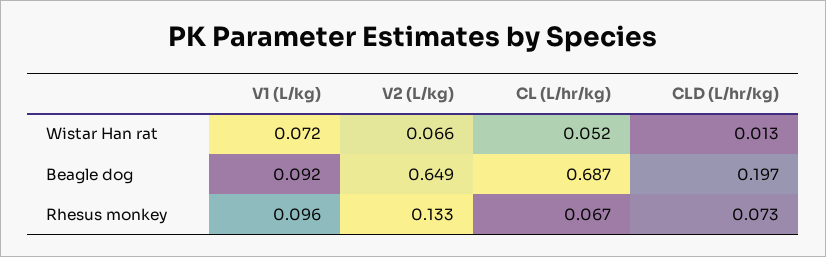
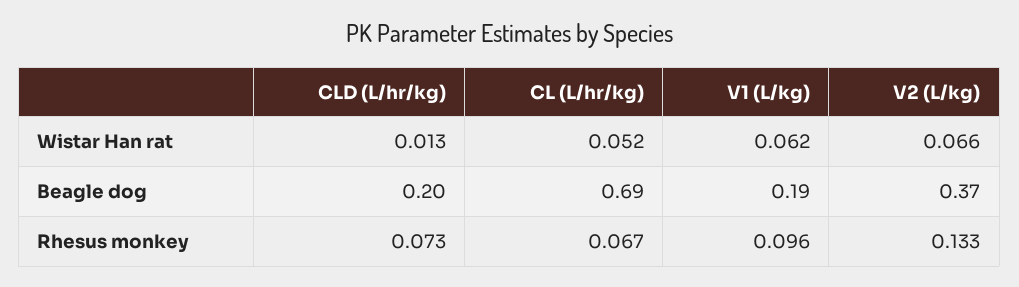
  {
    "V1 (L/kg)": {
-     "Wistar Han rat": 0.072,
+     "Wistar Han rat": 0.062,
-     "Beagle dog": 0.092,
+     "Beagle dog": 0.19,
      "Rhesus monkey": 0.096
    },
    "V2 (L/kg)": {
      "Wistar Han rat": 0.066,
-     "Beagle dog": 0.649,
+     "Beagle dog": 0.37,
      "Rhesus monkey": 0.133
    },
    "CL (L/hr/kg)": {
      "Wistar Han rat": 0.052,
      "Beagle dog": 0.687,
      "Rhesus monkey": 0.067
    },
    "CLD (L/hr/kg)": {
      "Wistar Han rat": 0.013,
      "Beagle dog": 0.197,
      "Rhesus monkey": 0.073
    }
  }

